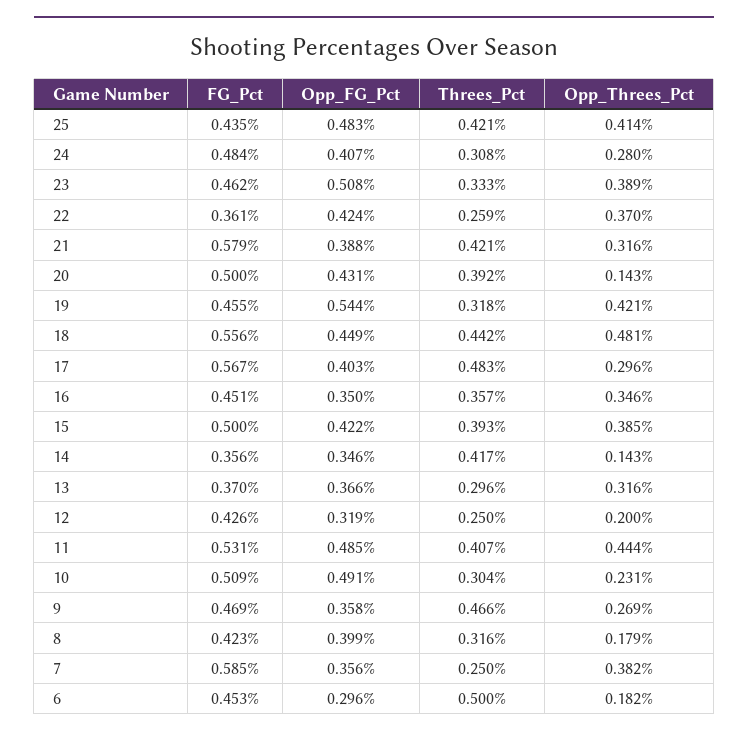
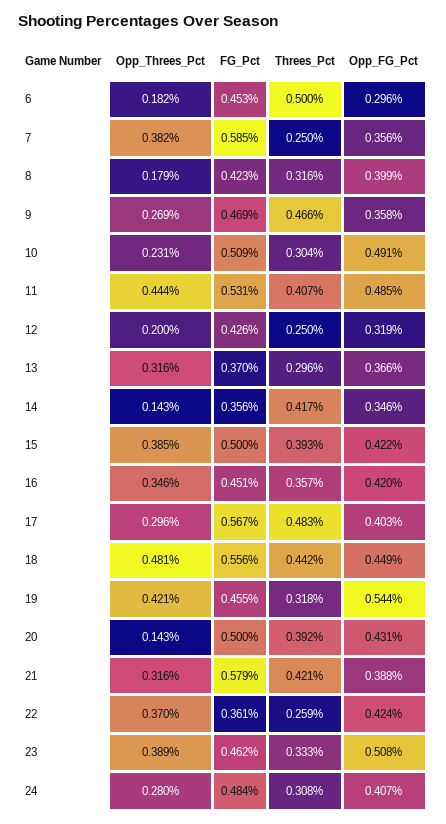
  {
    "FG_Pct": {
-     "25": 0.435,
      "24": 0.484,
      "23": 0.462,
      "22": 0.361,
      "21": 0.579,
      "20": 0.5,
      "19": 0.455,
      "18": 0.556,
      "17": 0.567,
      "16": 0.451,
      "15": 0.5,
      "14": 0.356,
      "13": 0.37,
      "12": 0.426,
      "11": 0.531,
      "10": 0.509,
      "9": 0.469,
      "8": 0.423,
      "7": 0.585,
      "6": 0.453
    },
    "Opp_FG_Pct": {
-     "25": 0.483,
      "24": 0.407,
      "23": 0.508,
      "22": 0.424,
      "21": 0.388,
      "20": 0.431,
      "19": 0.544,
      "18": 0.449,
      "17": 0.403,
-     "16": 0.35,
+     "16": 0.42,
      "15": 0.422,
      "14": 0.346,
      "13": 0.366,
      "12": 0.319,
      "11": 0.485,
      "10": 0.491,
      "9": 0.358,
      "8": 0.399,
      "7": 0.356,
      "6": 0.296
    },
    "Threes_Pct": {
-     "25": 0.421,
      "24": 0.308,
      "23": 0.333,
      "22": 0.259,
      "21": 0.421,
      "20": 0.392,
      "19": 0.318,
      "18": 0.442,
      "17": 0.483,
      "16": 0.357,
      "15": 0.393,
      "14": 0.417,
      "13": 0.296,
      "12": 0.25,
      "11": 0.407,
      "10": 0.304,
      "9": 0.466,
      "8": 0.316,
      "7": 0.25,
      "6": 0.5
    },
    "Opp_Threes_Pct": {
-     "25": 0.414,
      "24": 0.28,
      "23": 0.389,
      "22": 0.37,
      "21": 0.316,
      "20": 0.143,
      "19": 0.421,
      "18": 0.481,
      "17": 0.296,
      "16": 0.346,
      "15": 0.385,
      "14": 0.143,
      "13": 0.316,
      "12": 0.2,
      "11": 0.444,
      "10": 0.231,
      "9": 0.269,
      "8": 0.179,
      "7": 0.382,
      "6": 0.182
    }
  }

